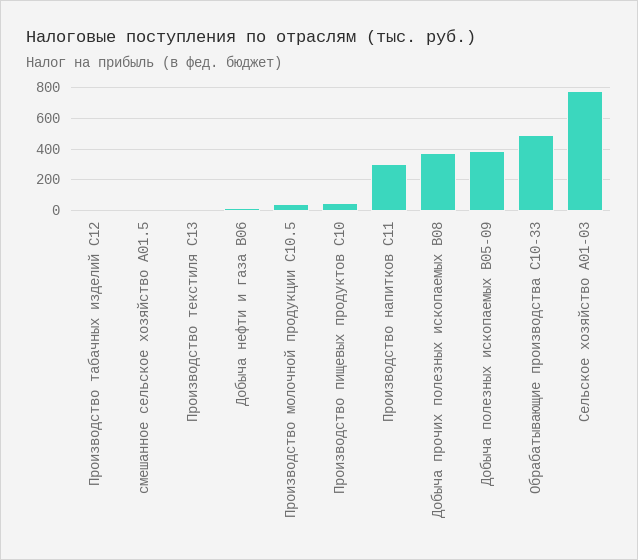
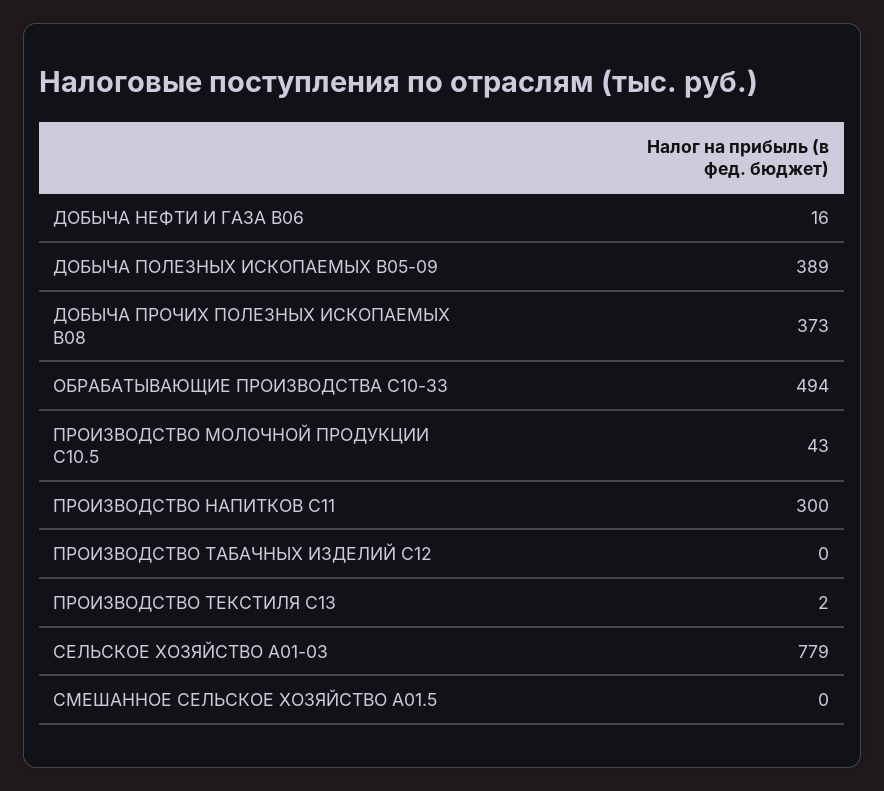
  {
    "Производство табачных изделий C12": 0,
    "смешанное сельское хозяйство A01.5": 0,
    "Производство текстиля C13": 2,
    "Добыча нефти и газа B06": 16,
    "Производство молочной продукции C10.5": 43,
-   "Производство пищевых продуктов C10": 50,
    "Производство напитков C11": 300,
    "Добыча прочих полезных ископаемых B08": 373,
    "Добыча полезных ископаемых B05-09": 389,
    "Обрабатывающие производства C10-33": 494,
    "Сельское хозяйство А01-03": 779
  }

